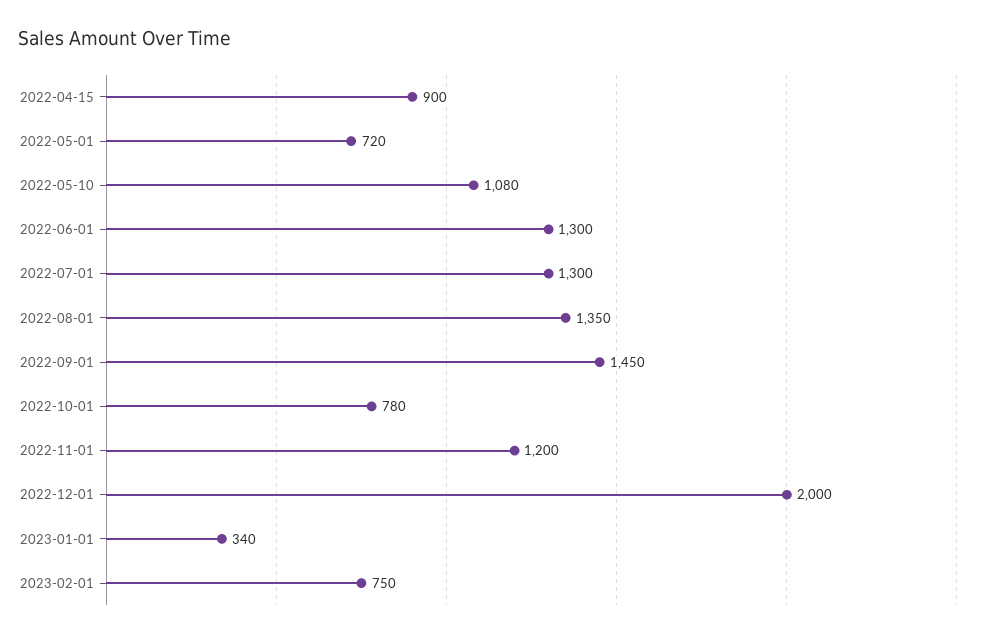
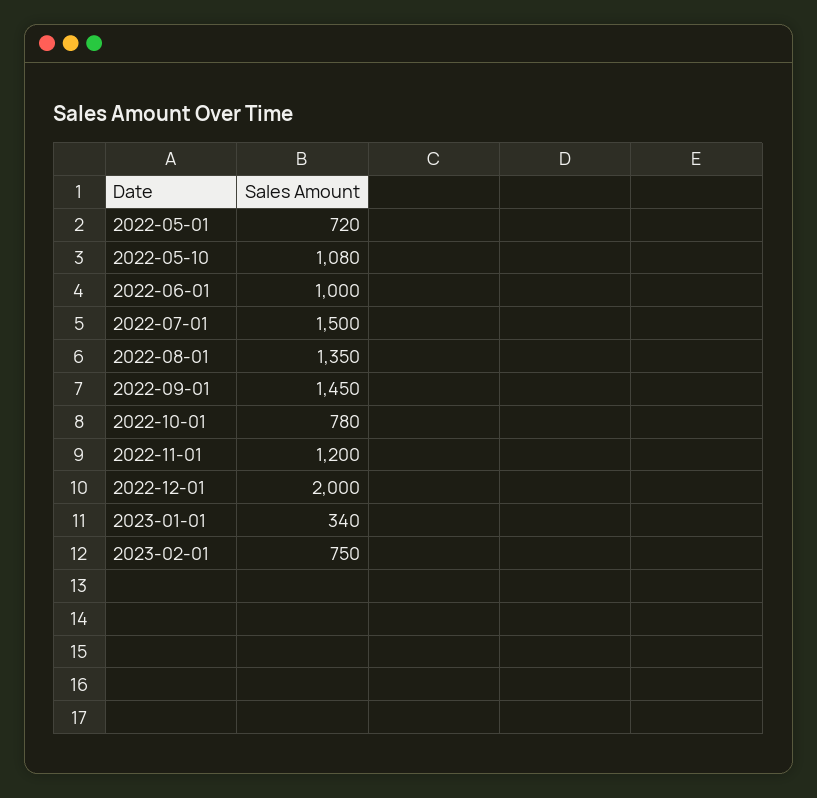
  {
-   "2022-04-15": 900,
    "2022-05-01": 720,
    "2022-05-10": 1080,
-   "2022-06-01": 1300,
+   "2022-06-01": 1000,
-   "2022-07-01": 1300,
+   "2022-07-01": 1500,
    "2022-08-01": 1350,
    "2022-09-01": 1450,
    "2022-10-01": 780,
    "2022-11-01": 1200,
    "2022-12-01": 2000,
    "2023-01-01": 340,
    "2023-02-01": 750
  }

